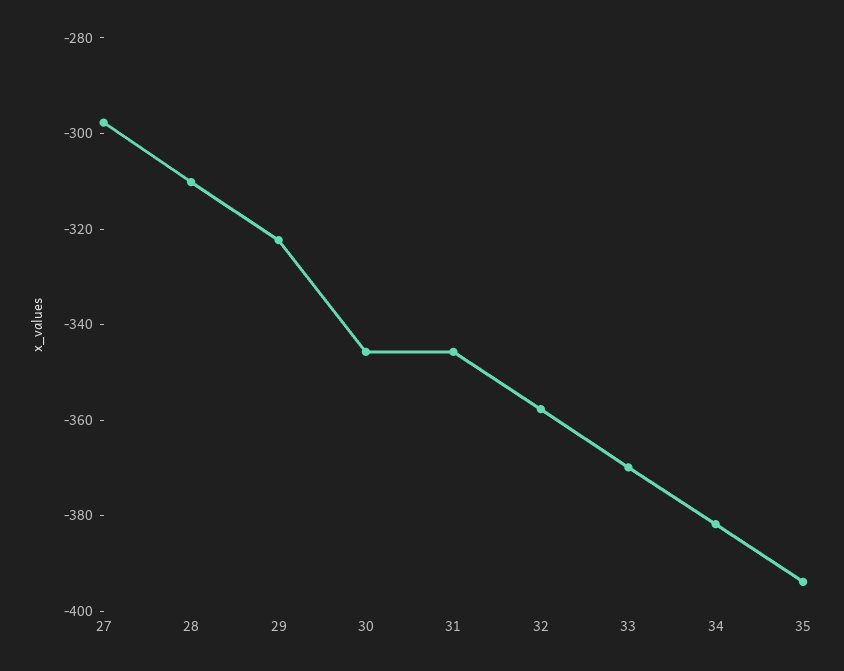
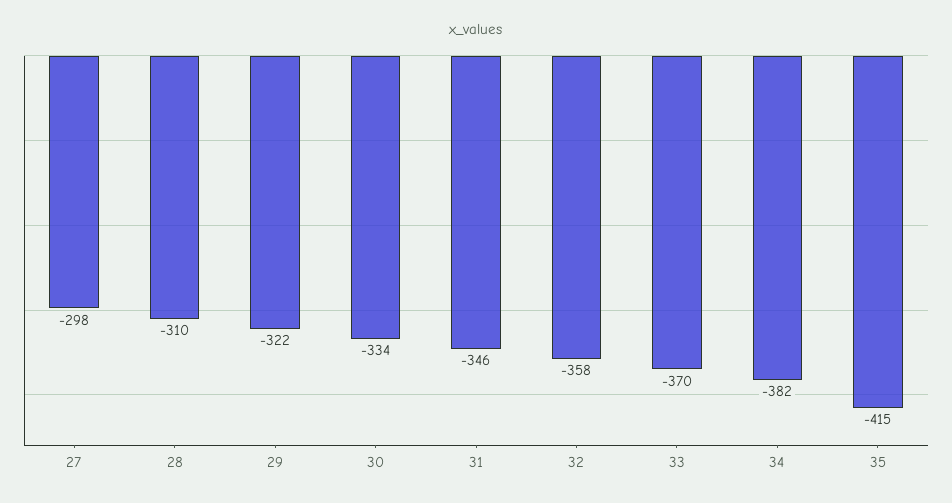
  {
    "27": -298,
    "28": -310,
    "29": -322,
-   "30": -345,
+   "30": -334,
    "31": -346,
    "32": -358,
    "33": -370,
    "34": -382,
-   "35": -395
+   "35": -415
  }

